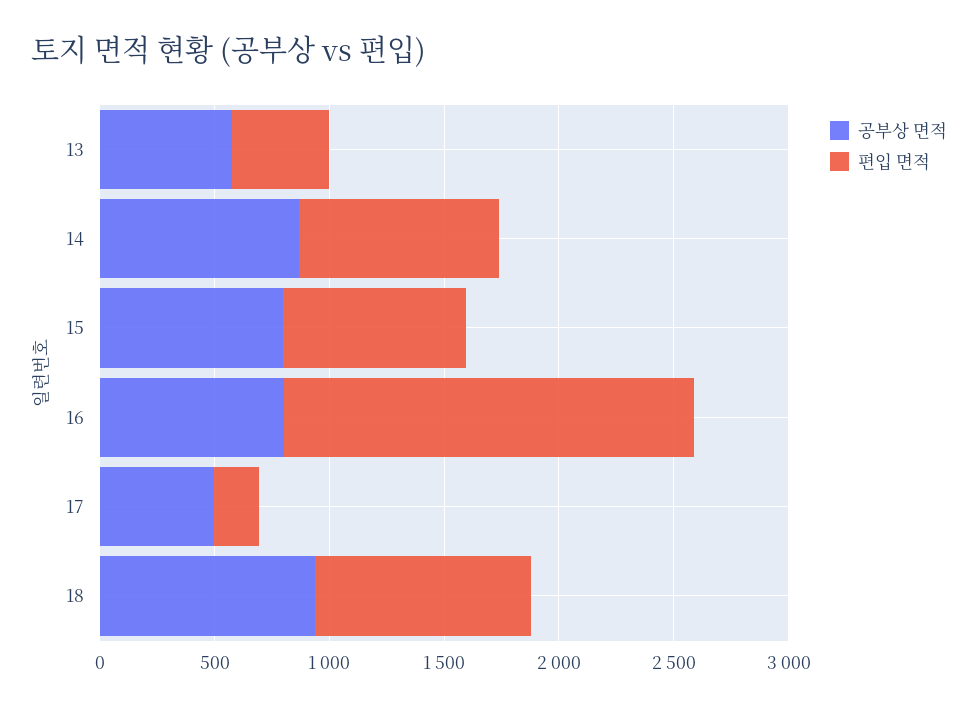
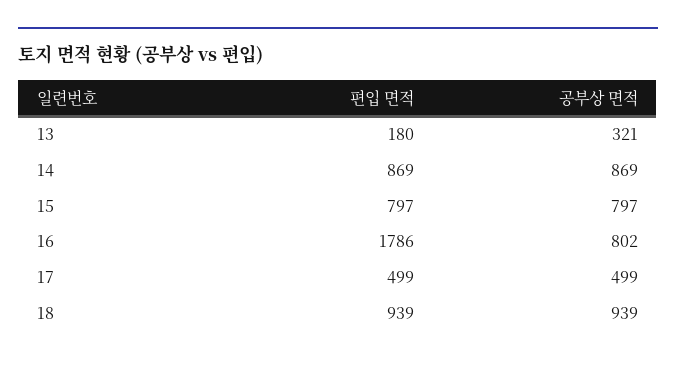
  {
    "공부상 면적": {
-     "13": 600,
+     "13": 321,
      "14": 869,
      "15": 797,
      "16": 802,
      "17": 499,
      "18": 939
    },
    "편입 면적": {
-     "13": 400,
+     "13": 180,
      "14": 869,
      "15": 797,
      "16": 1786,
-     "17": 200,
+     "17": 499,
      "18": 939
    }
  }

